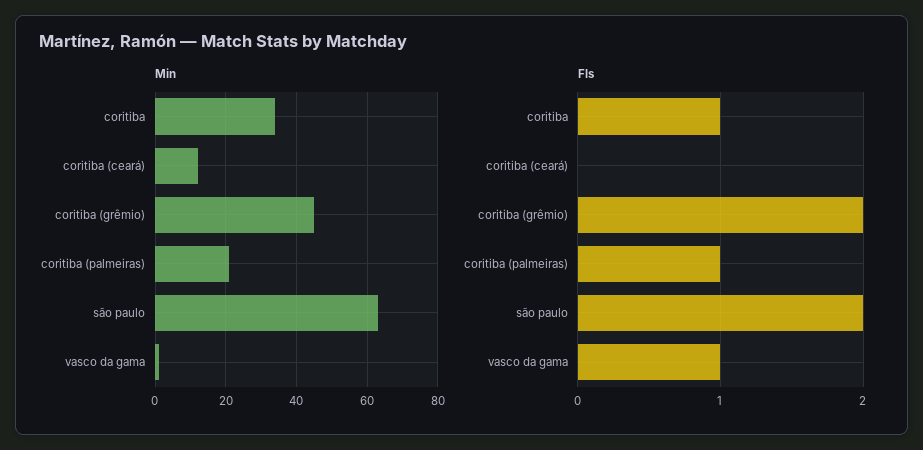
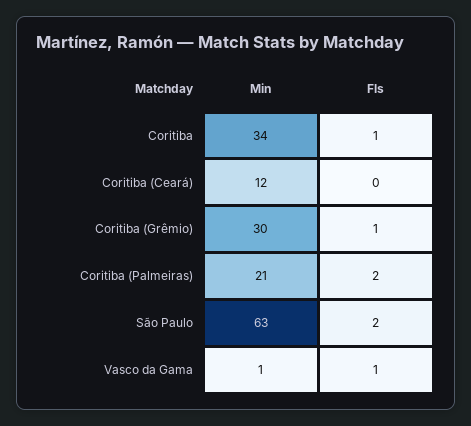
  {
    "Min": {
      "coritiba": 34,
      "coritiba (ceará)": 12,
-     "coritiba (grêmio)": 45,
+     "coritiba (grêmio)": 30,
      "coritiba (palmeiras)": 21,
      "são paulo": 63,
      "vasco da gama": 1
    },
    "Fls": {
      "coritiba": 1,
      "coritiba (ceará)": 0,
-     "coritiba (grêmio)": 2,
+     "coritiba (grêmio)": 1,
-     "coritiba (palmeiras)": 1,
+     "coritiba (palmeiras)": 2,
      "são paulo": 2,
      "vasco da gama": 1
    }
  }

